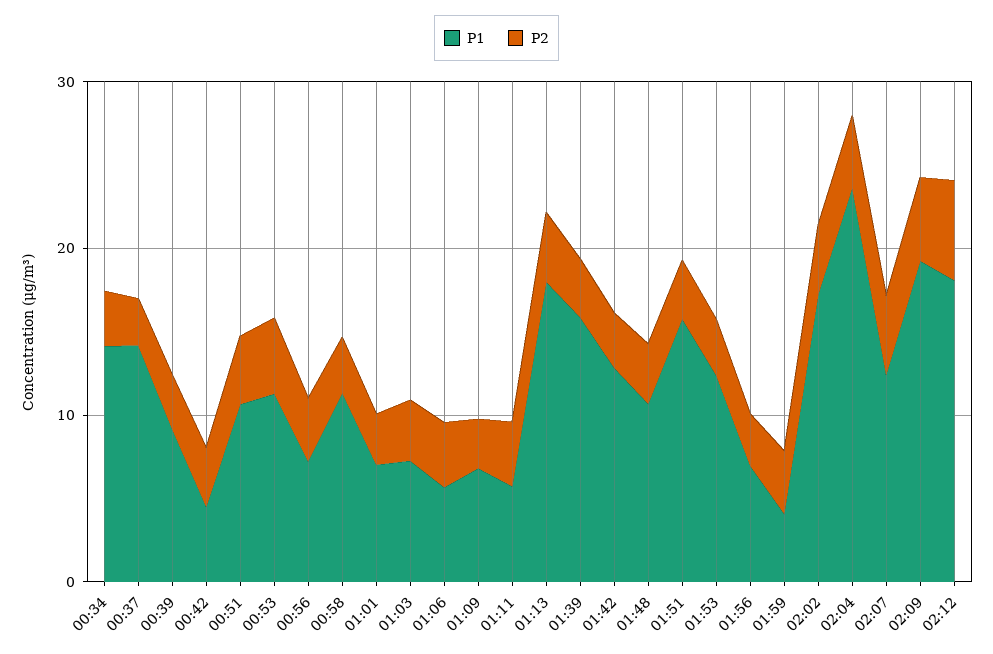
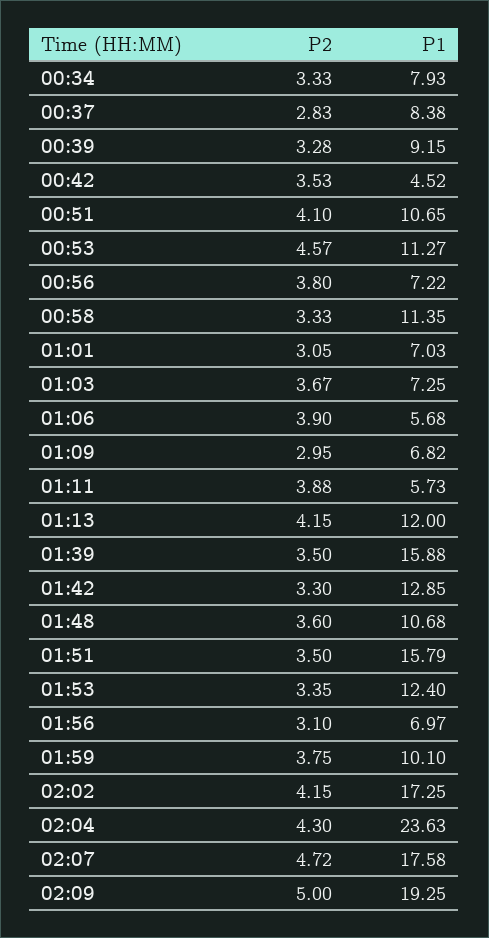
  {
    "P1": {
-     "00:34": 14,
+     "00:34": 7.93,
-     "00:37": 14,
+     "00:37": 8.38,
      "00:39": 9.15,
      "00:42": 4.52,
      "00:51": 10.65,
      "00:53": 11.27,
      "00:56": 7.22,
      "00:58": 11.35,
      "01:01": 7.03,
      "01:03": 7.25,
      "01:06": 5.68,
      "01:09": 6.82,
      "01:11": 5.73,
-     "01:13": 18,
+     "01:13": 12,
      "01:39": 15.88,
      "01:42": 12.85,
      "01:48": 10.68,
      "01:51": 15.79,
      "01:53": 12.4,
      "01:56": 6.97,
-     "01:59": 4,
+     "01:59": 10.1,
      "02:02": 17.25,
      "02:04": 23.63,
-     "02:07": 12,
+     "02:07": 17.58,
-     "02:09": 19.25,
+     "02:09": 19.25
-     "02:12": 18
    },
    "P2": {
      "00:34": 3.33,
      "00:37": 2.83,
      "00:39": 3.28,
      "00:42": 3.53,
      "00:51": 4.1,
      "00:53": 4.57,
      "00:56": 3.8,
      "00:58": 3.33,
      "01:01": 3.05,
      "01:03": 3.67,
      "01:06": 3.9,
      "01:09": 2.95,
      "01:11": 3.88,
      "01:13": 4.15,
      "01:39": 3.5,
      "01:42": 3.3,
      "01:48": 3.6,
      "01:51": 3.5,
      "01:53": 3.35,
      "01:56": 3.1,
      "01:59": 3.75,
      "02:02": 4.15,
      "02:04": 4.3,
      "02:07": 4.72,
-     "02:09": 5,
+     "02:09": 5
-     "02:12": 6
    }
  }

